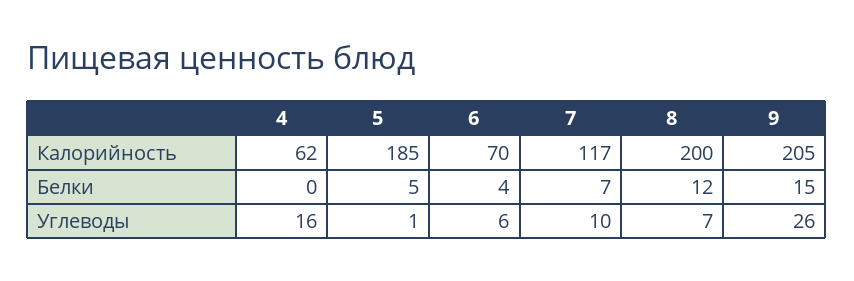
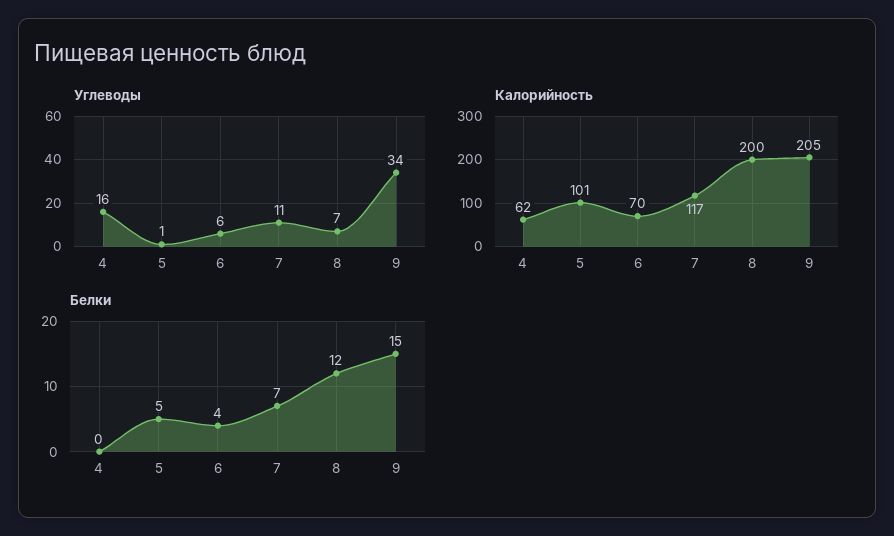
  {
    "Калорийность": {
      "4": 62,
-     "5": 185,
+     "5": 101,
      "6": 70,
      "7": 117,
      "8": 200,
      "9": 205
    },
    "Белки": {
      "4": 0,
      "5": 5,
      "6": 4,
      "7": 7,
      "8": 12,
      "9": 15
    },
    "Углеводы": {
      "4": 16,
      "5": 1,
      "6": 6,
-     "7": 10,
+     "7": 11,
      "8": 7,
-     "9": 26
+     "9": 34
    }
  }

